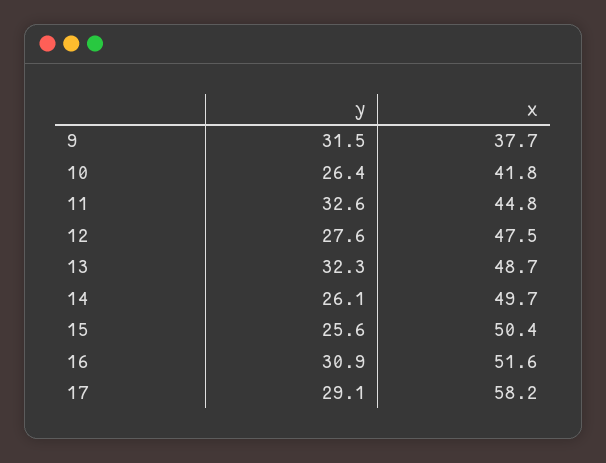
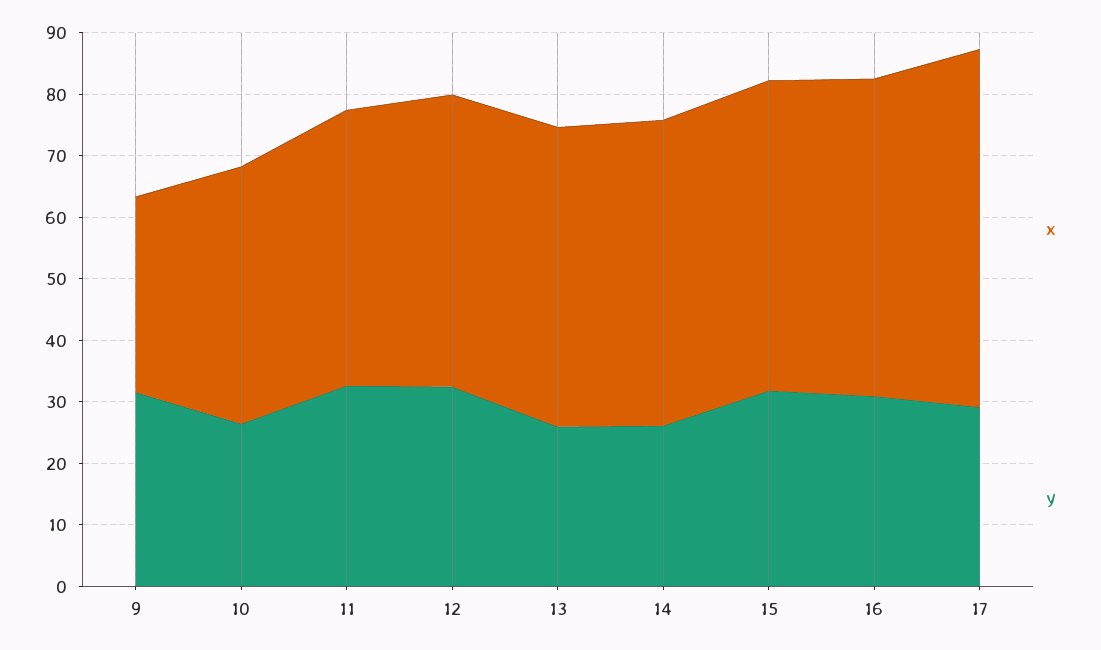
  {
    "y": {
      "9": 31.5,
      "10": 26.4,
      "11": 32.6,
-     "12": 27.6,
+     "12": 32,
-     "13": 32.3,
+     "13": 26,
      "14": 26.1,
-     "15": 25.6,
+     "15": 32,
      "16": 30.9,
      "17": 29.1
    },
    "x": {
-     "9": 37.7,
+     "9": 32,
      "10": 41.8,
      "11": 44.8,
      "12": 47.5,
      "13": 48.7,
      "14": 49.7,
      "15": 50.4,
      "16": 51.6,
      "17": 58.2
    }
  }

